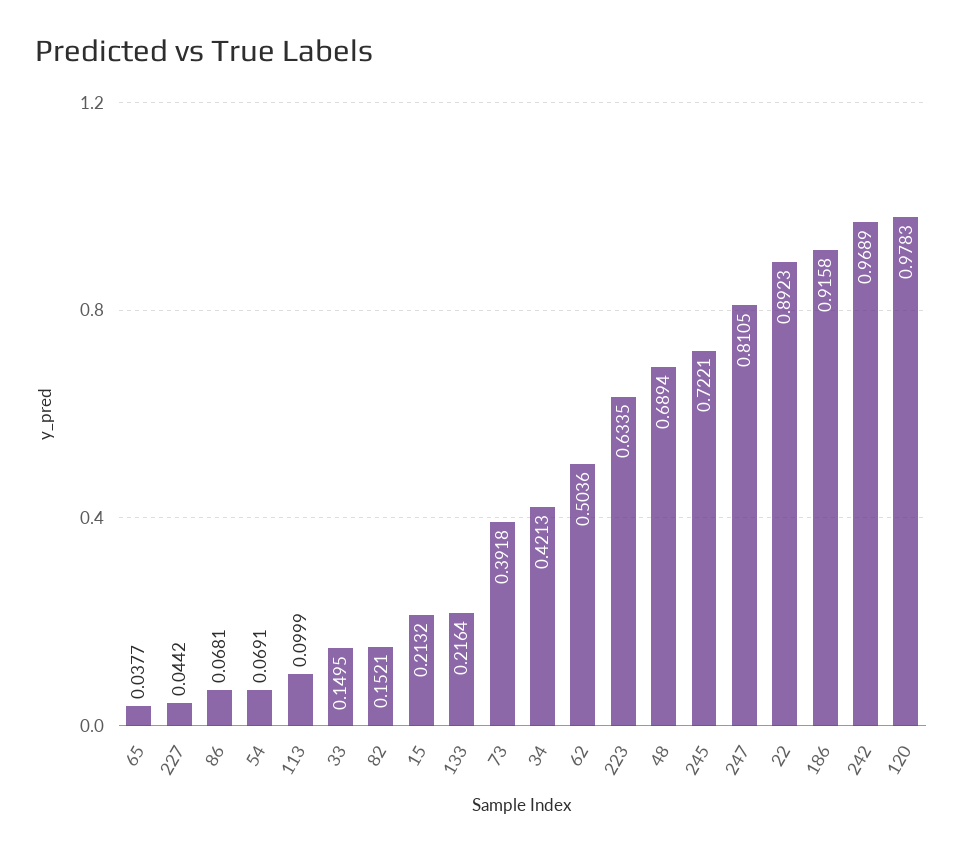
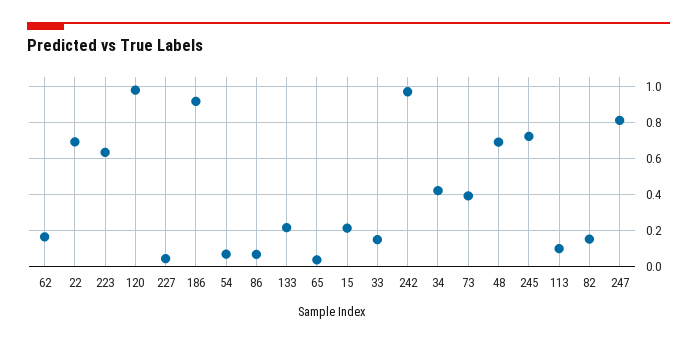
  {
    "65": 0.0377,
    "227": 0.0442,
    "86": 0.0681,
    "54": 0.0691,
    "113": 0.0999,
    "33": 0.1495,
    "82": 0.1521,
    "15": 0.2132,
    "133": 0.2164,
    "73": 0.3918,
    "34": 0.4213,
-   "62": 0.5036,
+   "62": 0.15,
    "223": 0.6335,
    "48": 0.6894,
    "245": 0.7221,
    "247": 0.8105,
-   "22": 0.8923,
+   "22": 0.7,
    "186": 0.9158,
    "242": 0.9689,
    "120": 0.9783
  }

